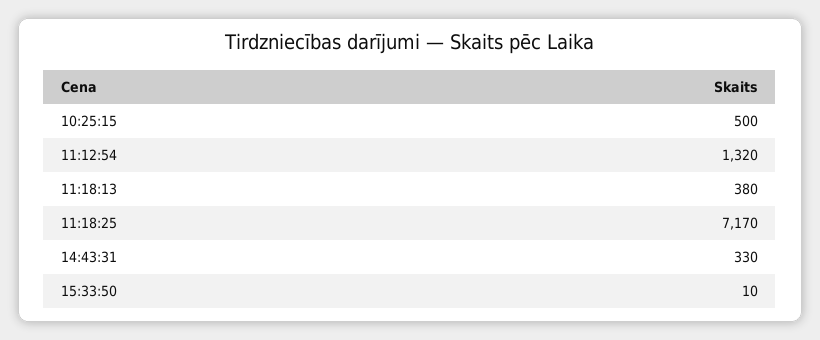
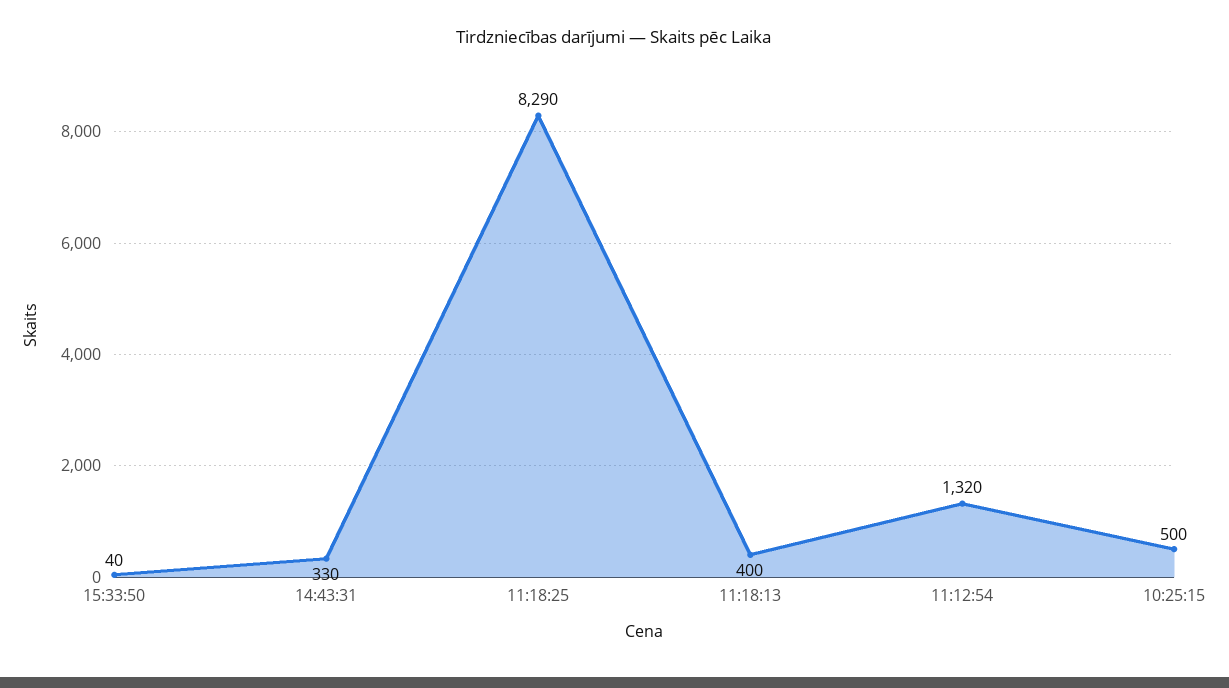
  {
    "10:25:15": 500,
    "11:12:54": 1320,
-   "11:18:13": 380,
+   "11:18:13": 400,
-   "11:18:25": 7170,
+   "11:18:25": 8290,
    "14:43:31": 330,
-   "15:33:50": 10
+   "15:33:50": 40
  }

